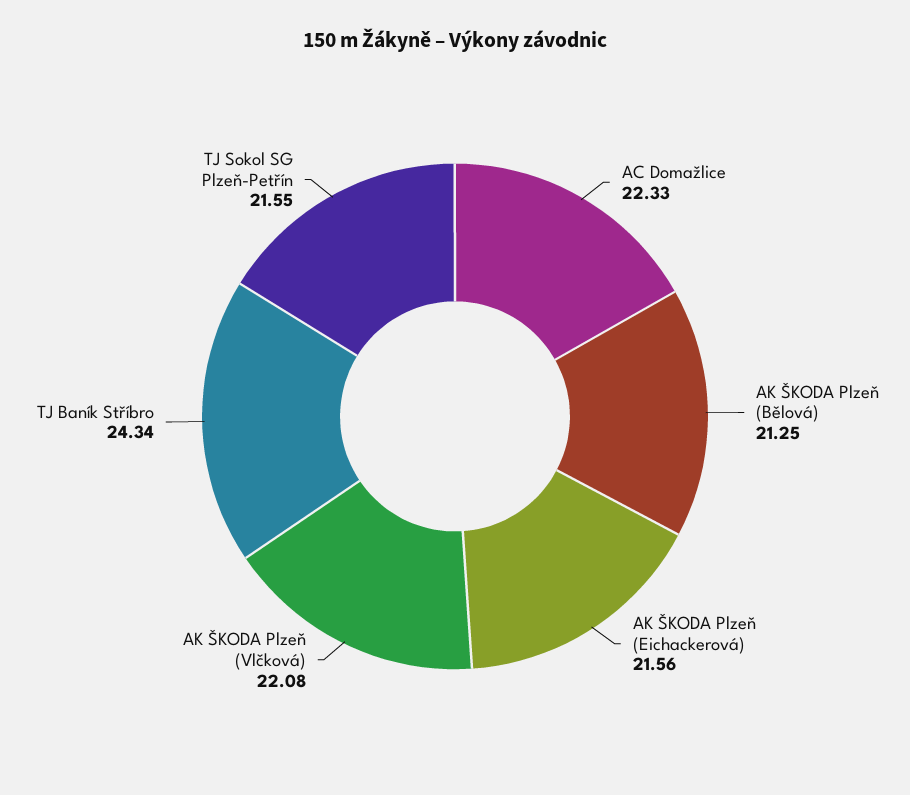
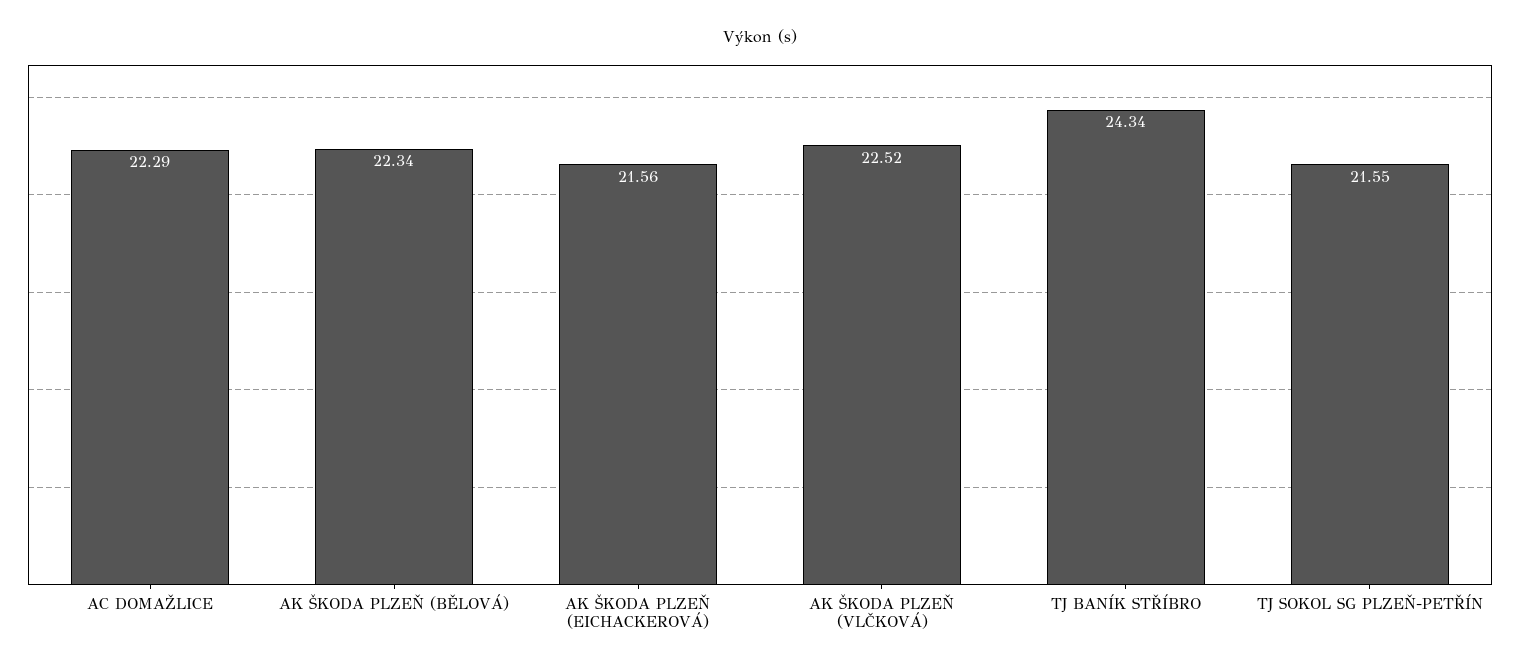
  {
-   "AC Domažlice": 22.33,
+   "AC Domažlice": 22.29,
-   "AK ŠKODA Plzeň (Bělová)": 21.25,
+   "AK ŠKODA Plzeň (Bělová)": 22.34,
    "AK ŠKODA Plzeň (Eichackerová)": 21.56,
-   "AK ŠKODA Plzeň (Vlčková)": 22.08,
+   "AK ŠKODA Plzeň (Vlčková)": 22.52,
    "TJ Baník Stříbro": 24.34,
    "TJ Sokol SG Plzeň-Petřín": 21.55
  }

